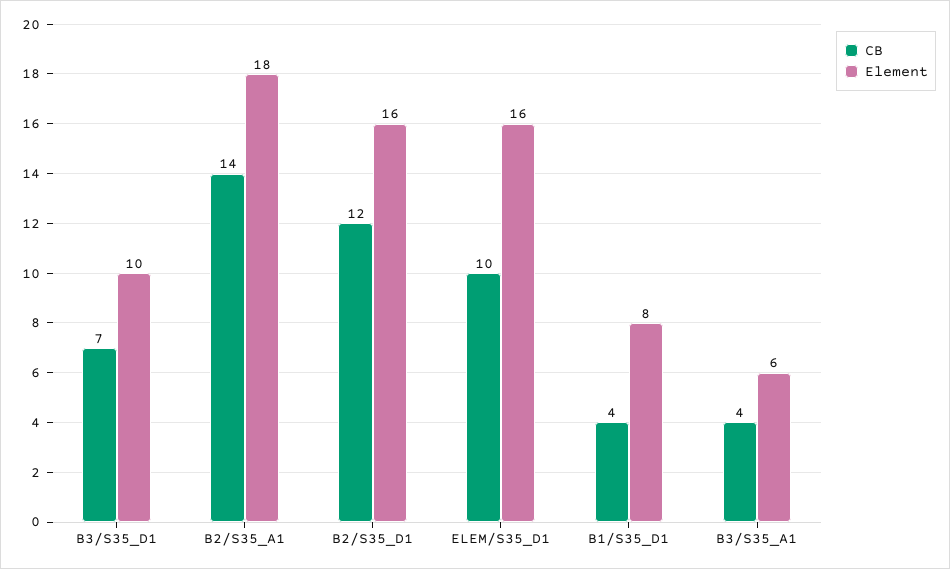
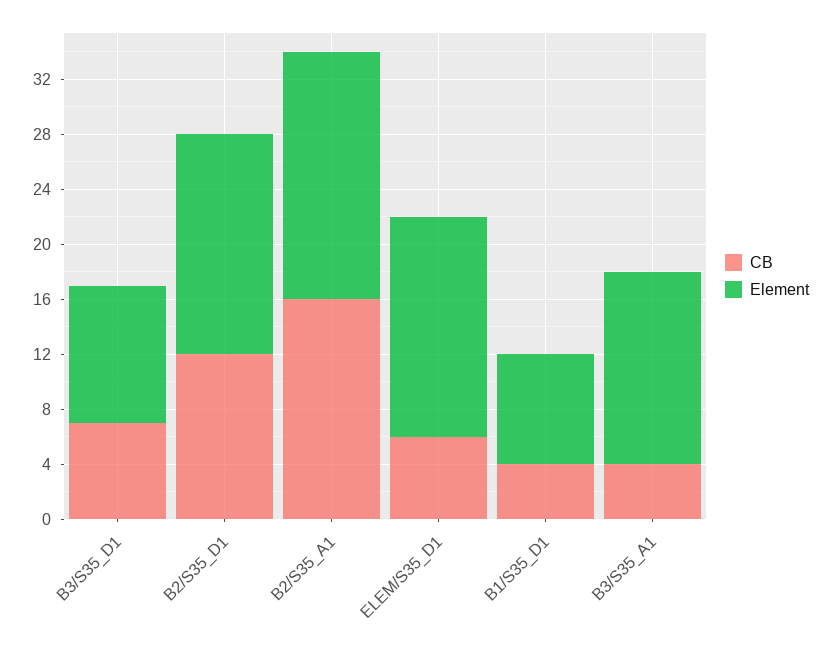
  {
    "CB": {
      "B3/S35_D1": 7,
-     "B2/S35_A1": 14,
+     "B2/S35_A1": 16,
      "B2/S35_D1": 12,
-     "ELEM/S35_D1": 10,
+     "ELEM/S35_D1": 6,
      "B1/S35_D1": 4,
      "B3/S35_A1": 4
    },
    "Element": {
      "B3/S35_D1": 10,
      "B2/S35_A1": 18,
      "B2/S35_D1": 16,
      "ELEM/S35_D1": 16,
      "B1/S35_D1": 8,
-     "B3/S35_A1": 6
+     "B3/S35_A1": 14
    }
  }

